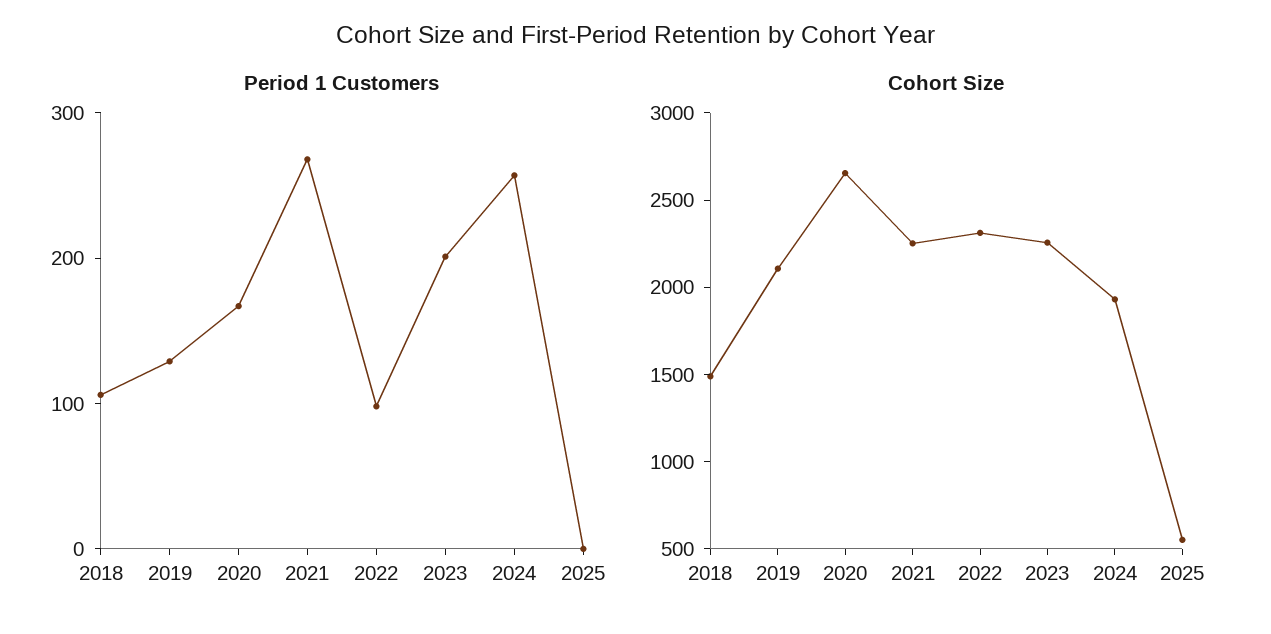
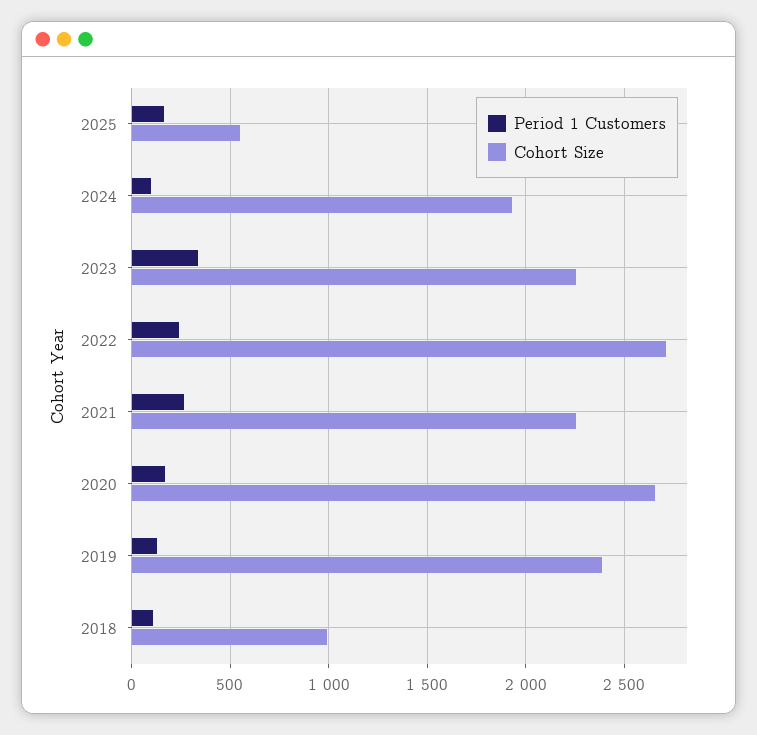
  {
    "Period 1 Customers": {
      "2018": 100,
      "2019": 120,
      "2020": 160,
      "2021": 260,
-     "2022": 100,
+     "2022": 250,
-     "2023": 200,
+     "2023": 350,
-     "2024": 260,
+     "2024": 100,
-     "2025": 0
+     "2025": 150
    },
    "Cohort Size": {
-     "2018": 1500,
+     "2018": 1000,
-     "2019": 2100,
+     "2019": 2400,
      "2020": 2650,
      "2021": 2250,
-     "2022": 2300,
+     "2022": 2700,
      "2023": 2250,
      "2024": 1950,
      "2025": 550
    }
  }

